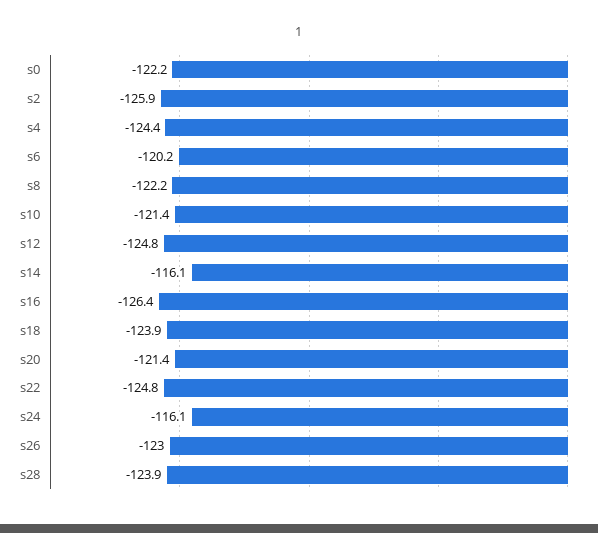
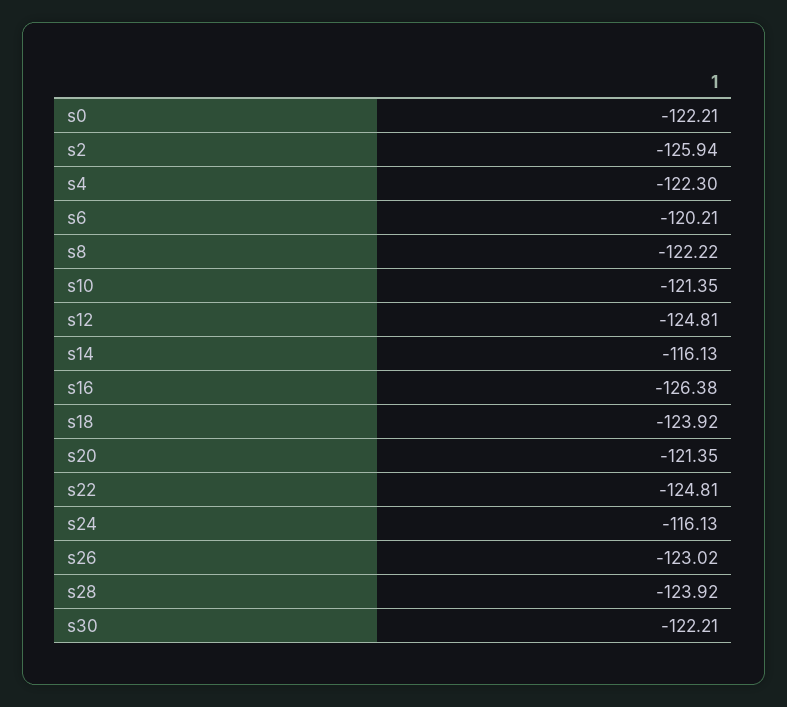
  {
    "s0": -122.21,
    "s2": -125.94,
-   "s4": -124.4,
+   "s4": -122.3,
    "s6": -120.21,
    "s8": -122.22,
    "s10": -121.35,
    "s12": -124.81,
    "s14": -116.13,
    "s16": -126.38,
    "s18": -123.92,
    "s20": -121.35,
    "s22": -124.81,
    "s24": -116.13,
    "s26": -123.02,
-   "s28": -123.92
+   "s28": -123.92,
+   "s30": -122.21
  }

